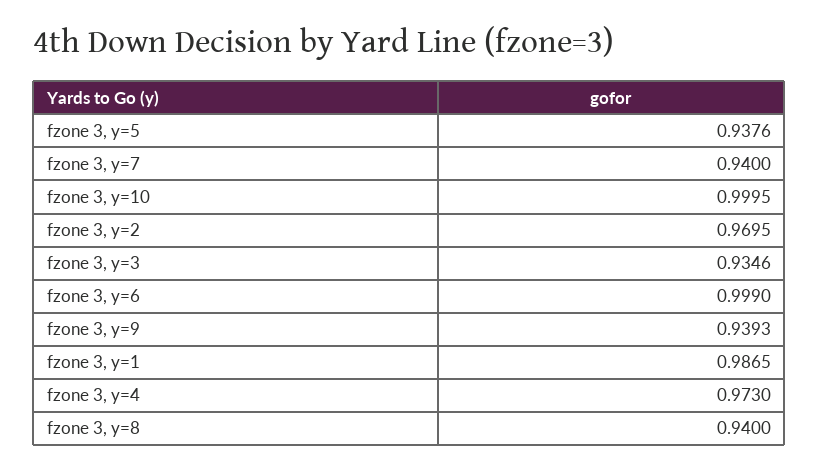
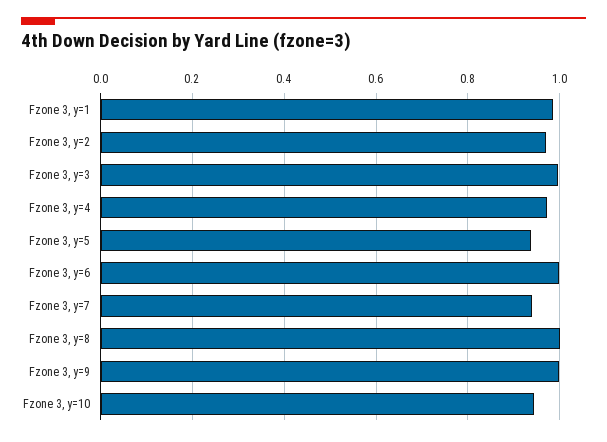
  {
    "fzone 3, y=5": 0.9376,
    "fzone 3, y=7": 0.94,
-   "fzone 3, y=10": 0.9995,
+   "fzone 3, y=10": 0.94,
    "fzone 3, y=2": 0.9695,
-   "fzone 3, y=3": 0.9346,
+   "fzone 3, y=3": 1,
    "fzone 3, y=6": 0.999,
-   "fzone 3, y=9": 0.9393,
+   "fzone 3, y=9": 1,
    "fzone 3, y=1": 0.9865,
    "fzone 3, y=4": 0.973,
-   "fzone 3, y=8": 0.94
+   "fzone 3, y=8": 1
  }

